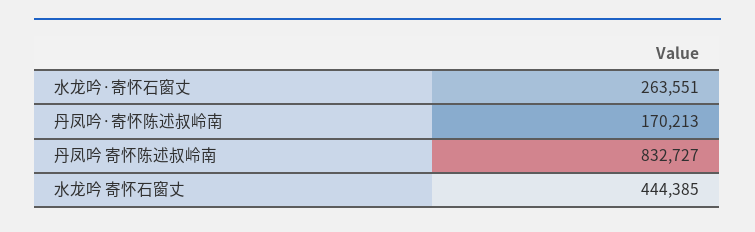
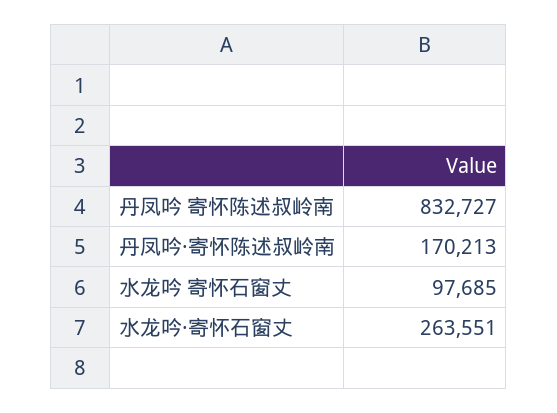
  {
    "水龙吟·寄怀石窗丈": 263551,
    "丹凤吟·寄怀陈述叔岭南": 170213,
    "丹凤吟 寄怀陈述叔岭南": 832727,
-   "水龙吟 寄怀石窗丈": 444385
+   "水龙吟 寄怀石窗丈": 97685
  }

